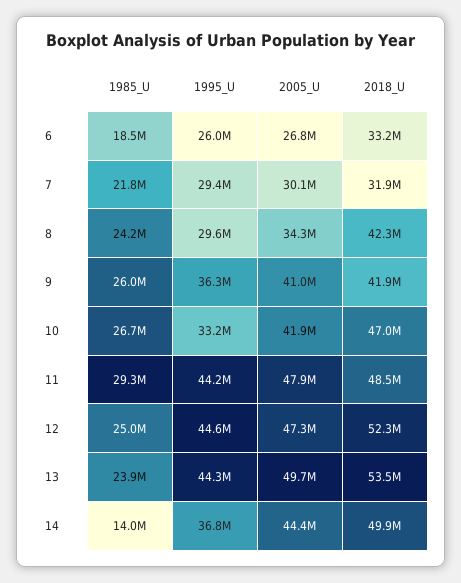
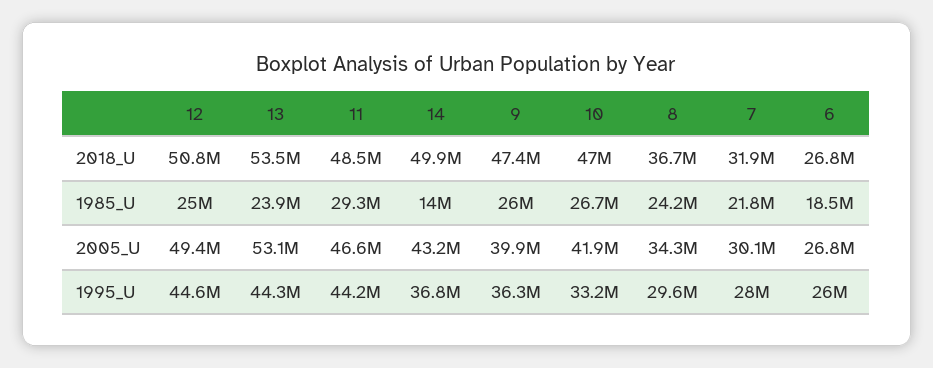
  {
    "1985_U": {
      "6": 18500000,
      "7": 21800000,
      "8": 24200000,
      "9": 26000000,
      "10": 26700000,
      "11": 29300000,
      "12": 25000000,
      "13": 23900000,
      "14": 14000000
    },
    "1995_U": {
      "6": 26000000,
-     "7": 29400000,
+     "7": 28000000,
      "8": 29600000,
      "9": 36300000,
      "10": 33200000,
      "11": 44200000,
      "12": 44600000,
      "13": 44300000,
      "14": 36800000
    },
    "2005_U": {
      "6": 26800000,
      "7": 30100000,
      "8": 34300000,
-     "9": 41000000,
+     "9": 39900000,
      "10": 41900000,
-     "11": 47900000,
+     "11": 46600000,
-     "12": 47300000,
+     "12": 49400000,
-     "13": 49700000,
+     "13": 53100000,
-     "14": 44400000
+     "14": 43200000
    },
    "2018_U": {
-     "6": 33200000,
+     "6": 26800000,
      "7": 31900000,
-     "8": 42300000,
+     "8": 36700000,
-     "9": 41900000,
+     "9": 47400000,
      "10": 47000000,
      "11": 48500000,
-     "12": 52300000,
+     "12": 50800000,
      "13": 53500000,
      "14": 49900000
    }
  }

